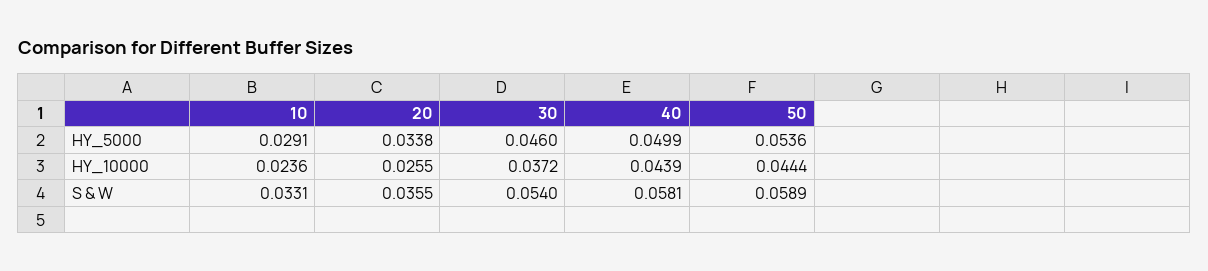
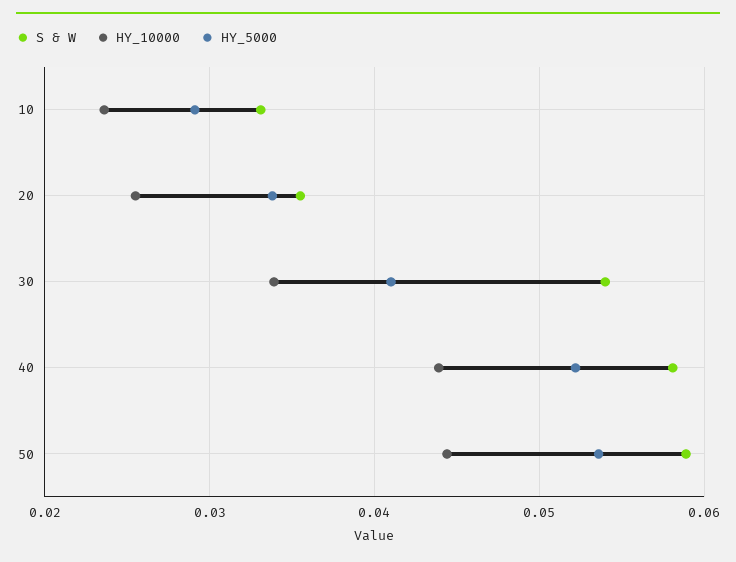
  {
    "HY_5000": {
      "10": 0.0291,
      "20": 0.0338,
-     "30": 0.046,
+     "30": 0.041,
-     "40": 0.0499,
+     "40": 0.052,
      "50": 0.0536
    },
    "HY_10000": {
      "10": 0.0236,
      "20": 0.0255,
-     "30": 0.0372,
+     "30": 0.034,
      "40": 0.0439,
      "50": 0.0444
    },
    "S & W": {
      "10": 0.0331,
      "20": 0.0355,
      "30": 0.054,
      "40": 0.0581,
      "50": 0.0589
    }
  }

